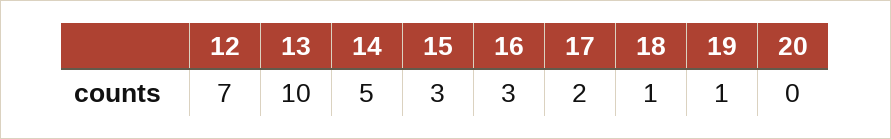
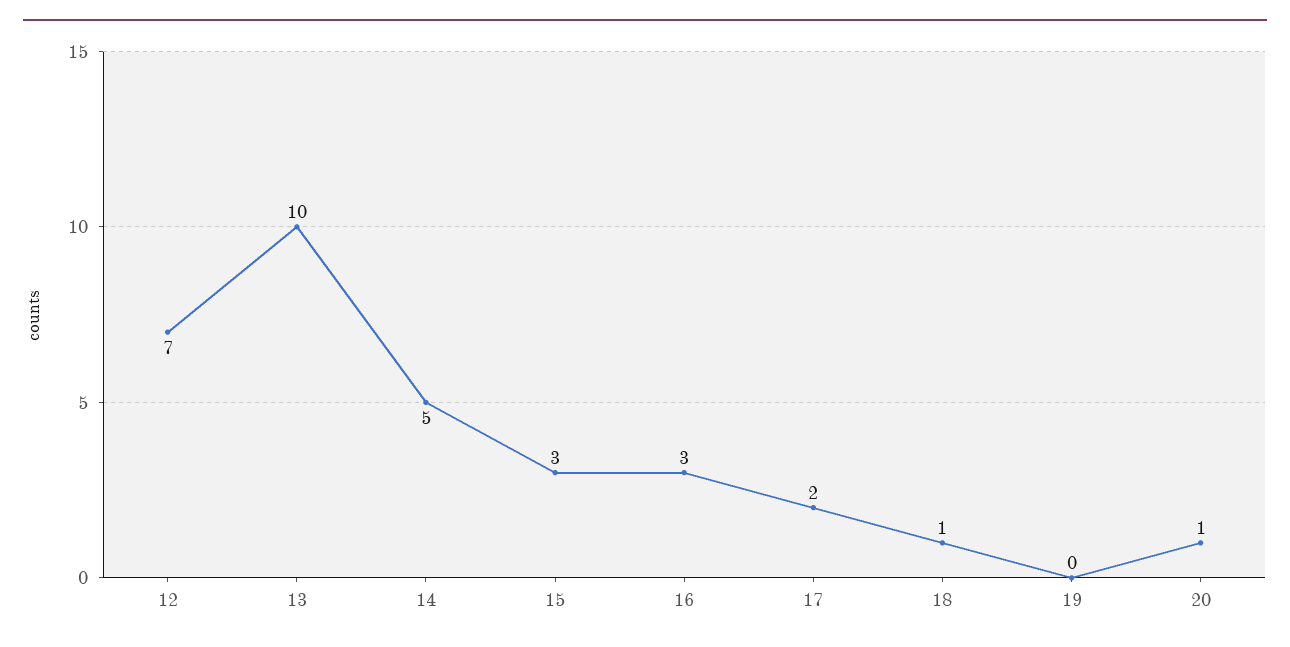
  {
    "12": 7,
    "13": 10,
    "14": 5,
    "15": 3,
    "16": 3,
    "17": 2,
    "18": 1,
-   "19": 1,
+   "19": 0,
-   "20": 0
+   "20": 1
  }

